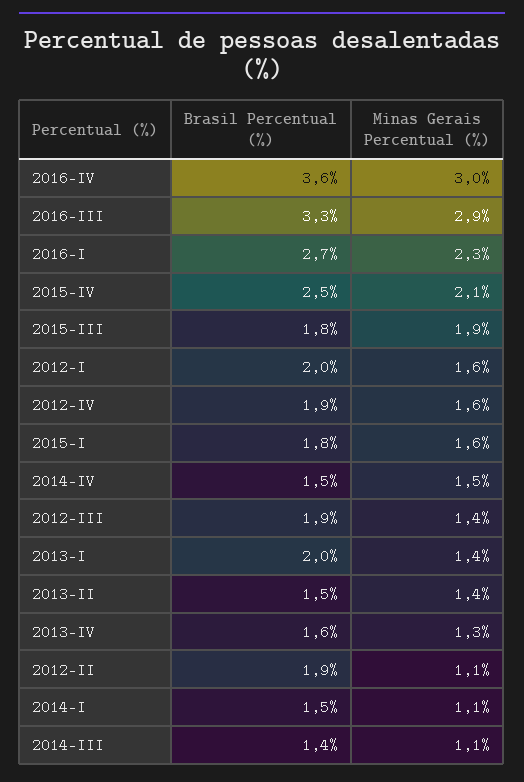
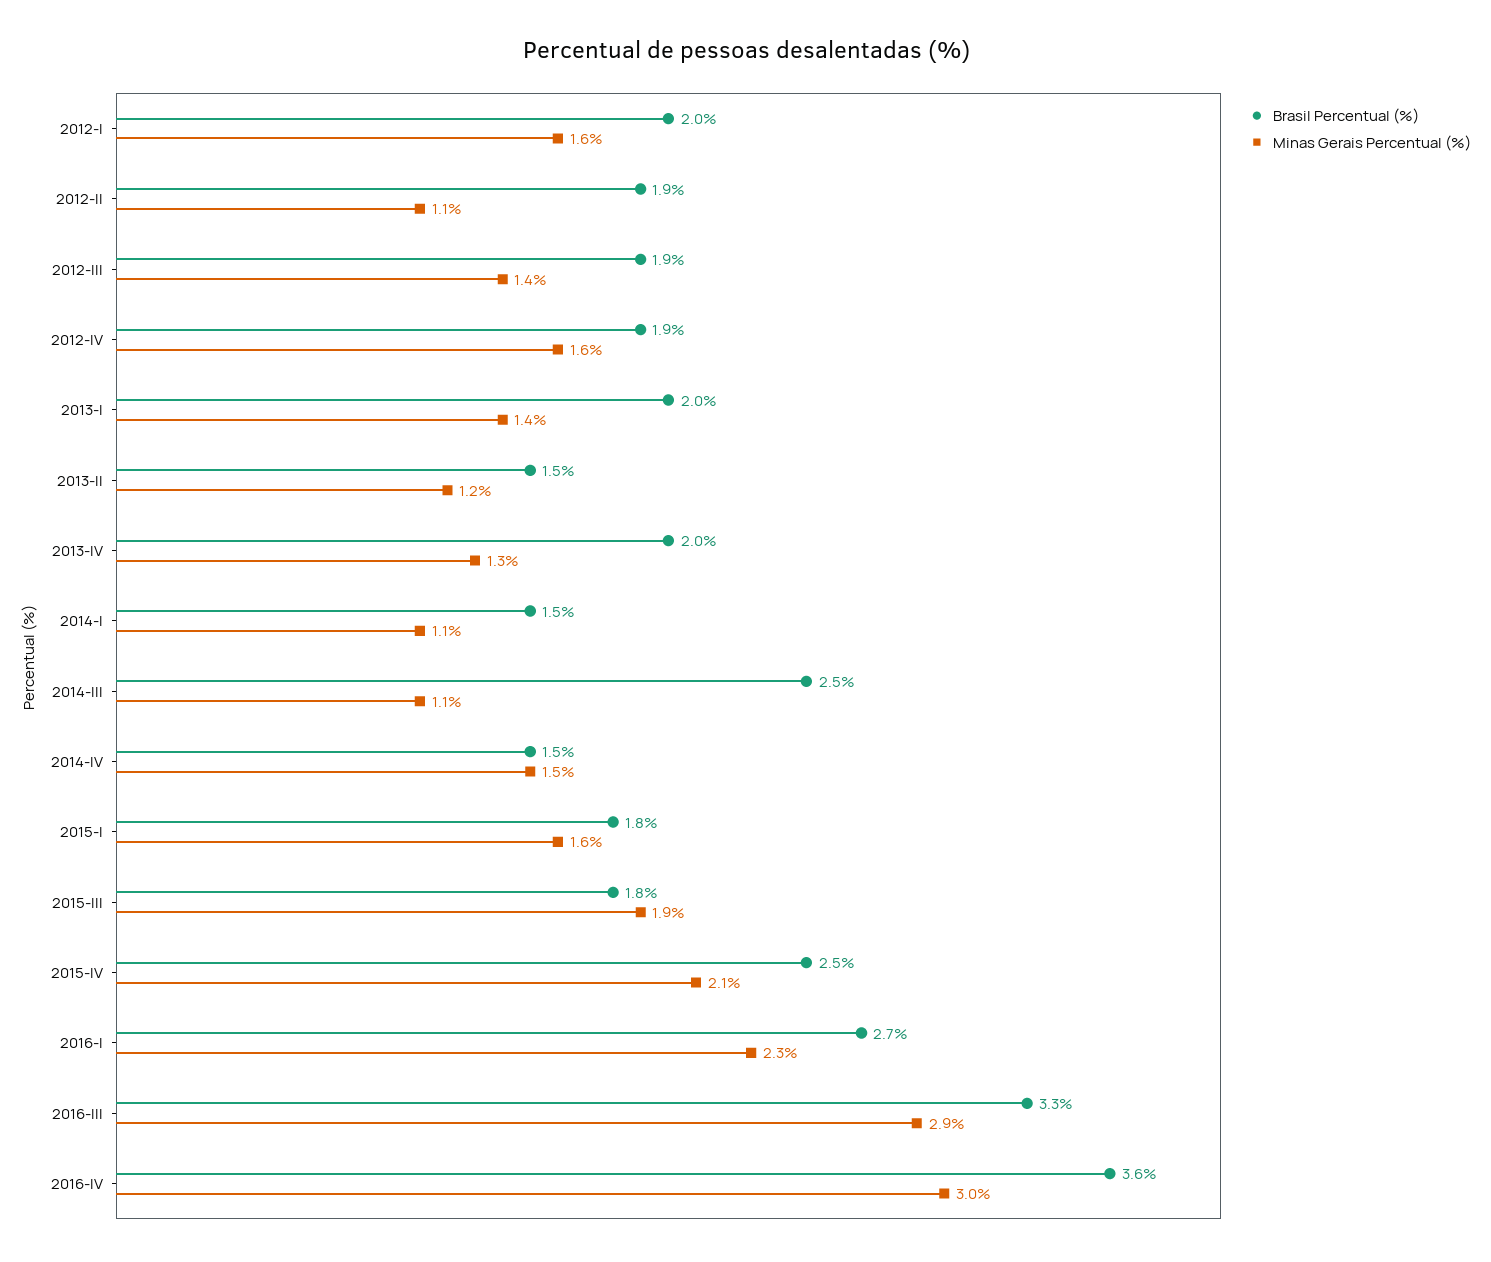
  {
    "Brasil Percentual (%)": {
      "2016-IV": 3.6,
      "2016-III": 3.3,
      "2016-I": 2.7,
      "2015-IV": 2.5,
      "2015-III": 1.8,
      "2012-I": 2,
      "2012-IV": 1.9,
      "2015-I": 1.8,
      "2014-IV": 1.5,
      "2012-III": 1.9,
      "2013-I": 2,
      "2013-II": 1.5,
-     "2013-IV": 1.6,
+     "2013-IV": 2,
      "2012-II": 1.9,
      "2014-I": 1.5,
-     "2014-III": 1.4
+     "2014-III": 2.5
    },
    "Minas Gerais Percentual (%)": {
      "2016-IV": 3,
      "2016-III": 2.9,
      "2016-I": 2.3,
      "2015-IV": 2.1,
      "2015-III": 1.9,
      "2012-I": 1.6,
      "2012-IV": 1.6,
      "2015-I": 1.6,
      "2014-IV": 1.5,
      "2012-III": 1.4,
      "2013-I": 1.4,
-     "2013-II": 1.4,
+     "2013-II": 1.2,
      "2013-IV": 1.3,
      "2012-II": 1.1,
      "2014-I": 1.1,
      "2014-III": 1.1
    }
  }

